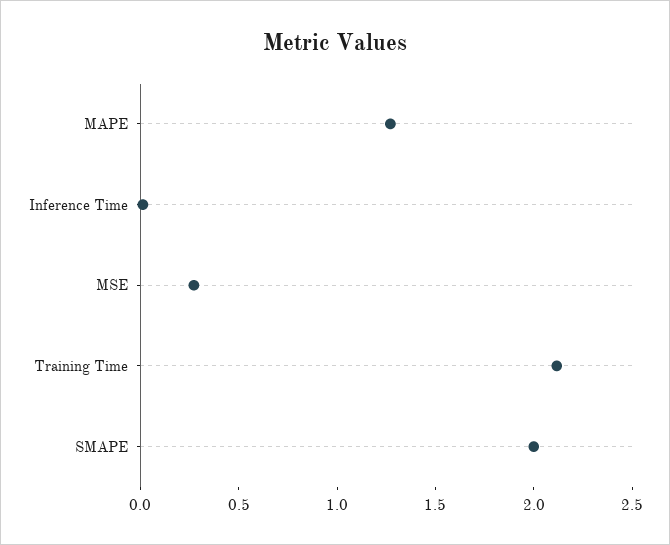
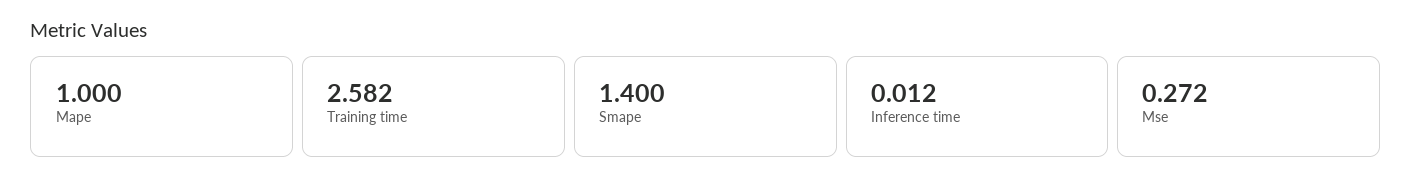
  {
-   "MAPE": 1.3,
+   "MAPE": 1,
    "Inference Time": 0.012,
    "MSE": 0.272,
-   "Training Time": 2.1,
+   "Training Time": 2.582,
-   "SMAPE": 2
+   "SMAPE": 1.4
  }

